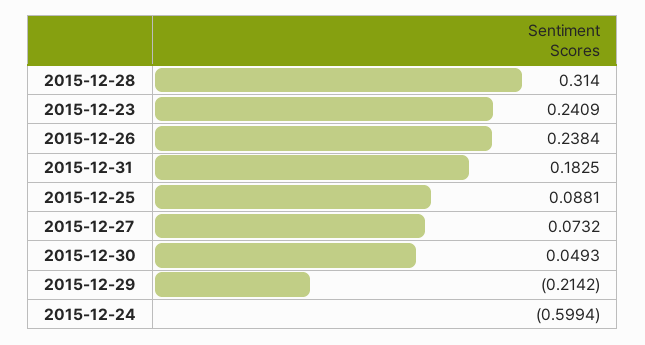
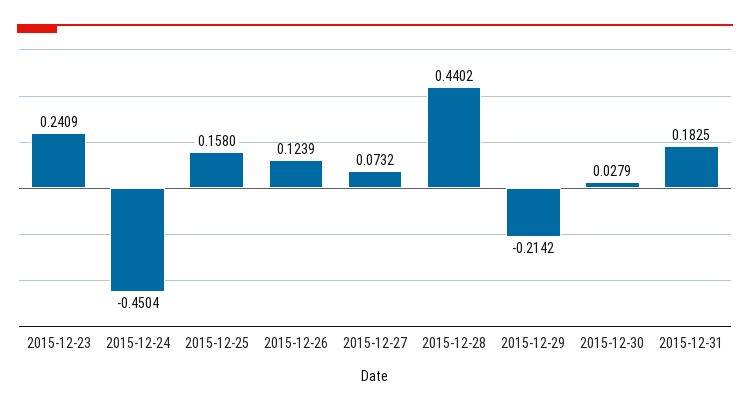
  {
-   "2015-12-28": 0.314,
+   "2015-12-28": 0.4402,
    "2015-12-23": 0.2409,
-   "2015-12-26": 0.2384,
+   "2015-12-26": 0.1239,
    "2015-12-31": 0.1825,
-   "2015-12-25": 0.0881,
+   "2015-12-25": 0.158,
    "2015-12-27": 0.0732,
-   "2015-12-30": 0.0493,
+   "2015-12-30": 0.0279,
    "2015-12-29": -0.2142,
-   "2015-12-24": -0.5994
+   "2015-12-24": -0.4504
  }

